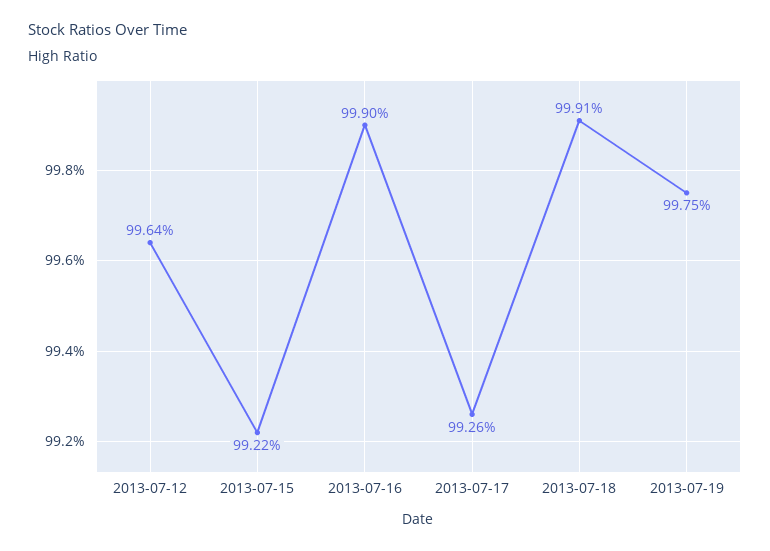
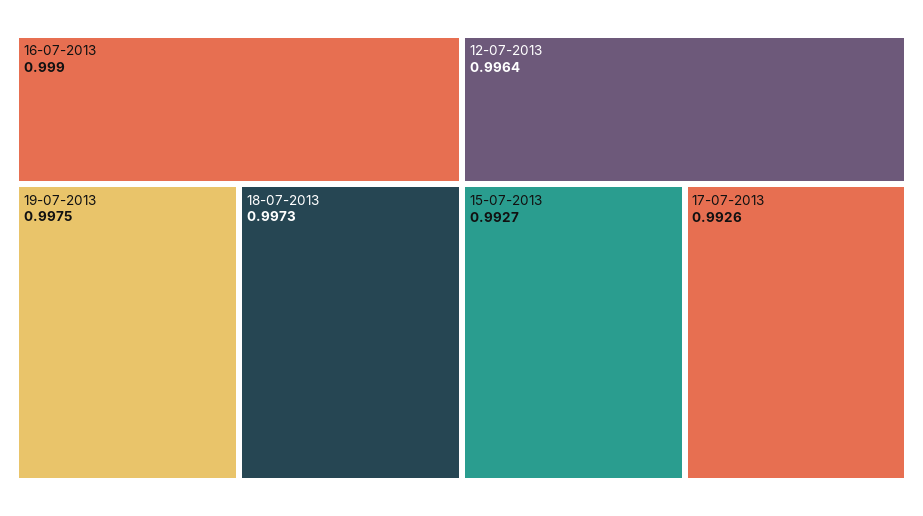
  {
    "2013-07-12": 0.9964,
-   "2013-07-15": 0.9922,
+   "2013-07-15": 0.9927,
    "2013-07-16": 0.999,
    "2013-07-17": 0.9926,
-   "2013-07-18": 0.9991,
+   "2013-07-18": 0.9973,
    "2013-07-19": 0.9975
  }

